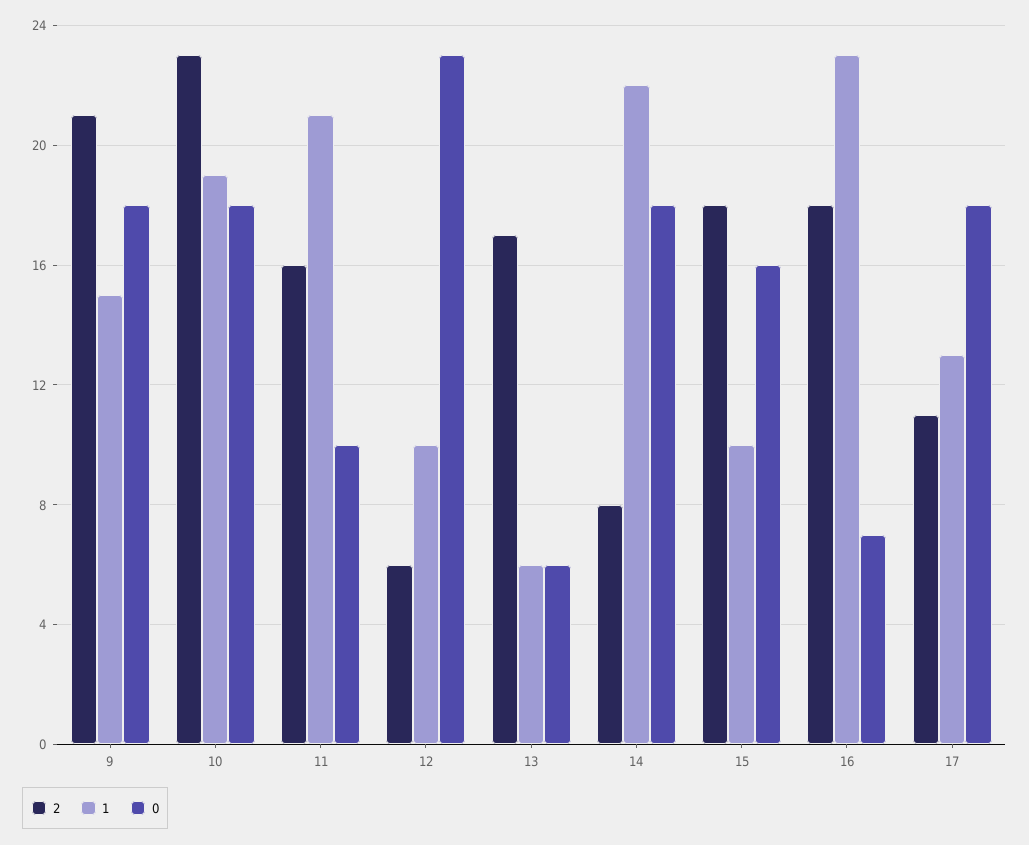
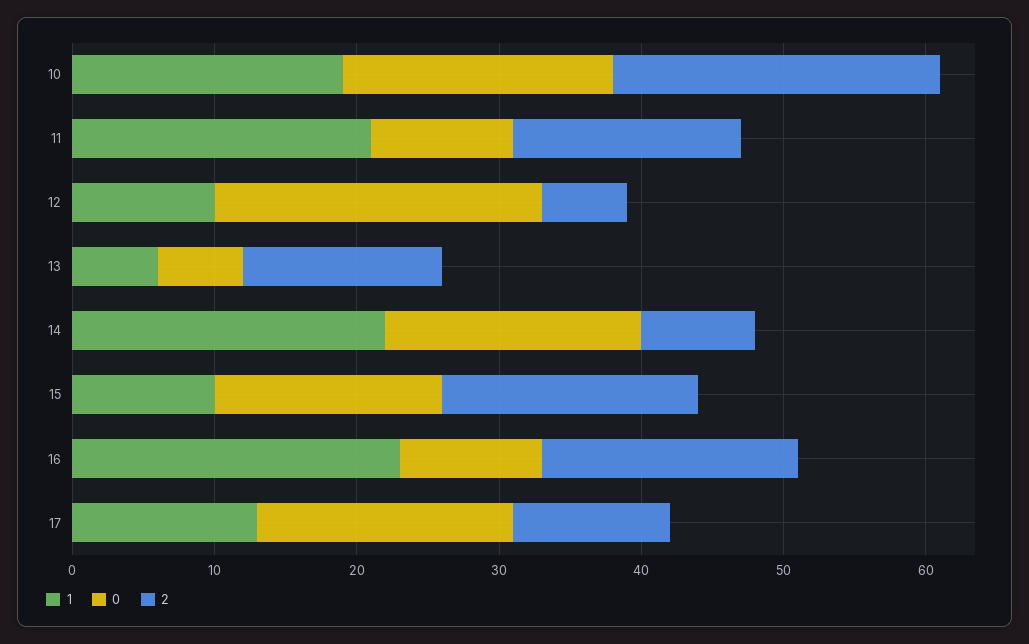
  {
    "2": {
-     "9": 21,
      "10": 23,
      "11": 16,
      "12": 6,
-     "13": 17,
+     "13": 14,
      "14": 8,
      "15": 18,
      "16": 18,
      "17": 11
    },
    "1": {
-     "9": 15,
      "10": 19,
      "11": 21,
      "12": 10,
      "13": 6,
      "14": 22,
      "15": 10,
      "16": 23,
      "17": 13
    },
    "0": {
-     "9": 18,
-     "10": 18,
+     "10": 19,
      "11": 10,
      "12": 23,
      "13": 6,
      "14": 18,
      "15": 16,
-     "16": 7,
+     "16": 10,
      "17": 18
    }
  }

